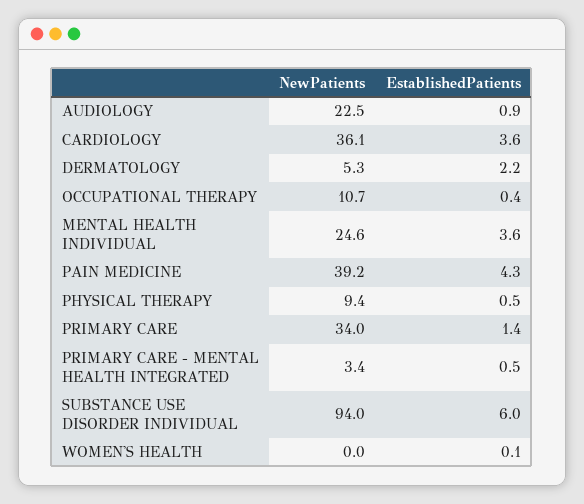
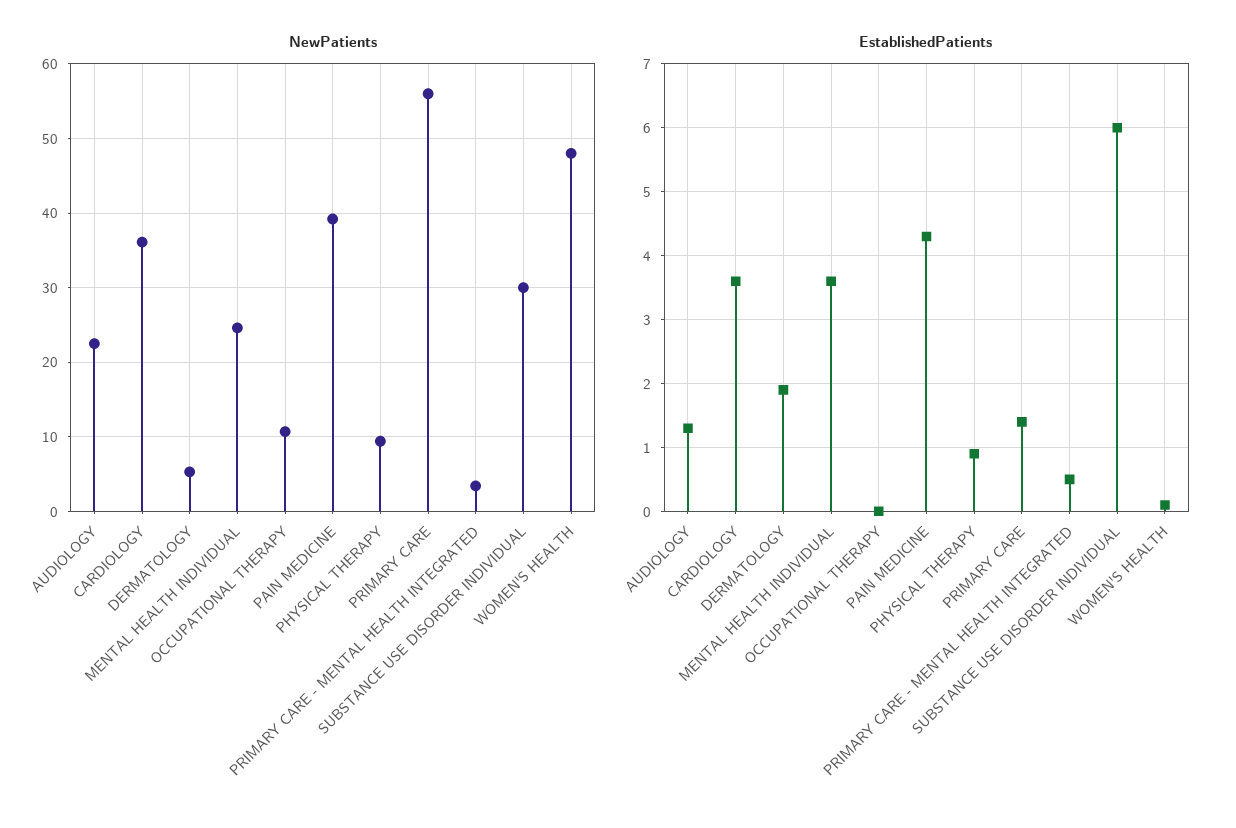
  {
    "NewPatients": {
      "AUDIOLOGY": 22.5,
      "CARDIOLOGY": 36.1,
      "DERMATOLOGY": 5.3,
      "OCCUPATIONAL THERAPY": 10.7,
      "MENTAL HEALTH INDIVIDUAL": 24.6,
      "PAIN MEDICINE": 39.2,
      "PHYSICAL THERAPY": 9.4,
-     "PRIMARY CARE": 34,
+     "PRIMARY CARE": 56,
      "PRIMARY CARE - MENTAL HEALTH INTEGRATED": 3.4,
-     "SUBSTANCE USE DISORDER INDIVIDUAL": 94,
+     "SUBSTANCE USE DISORDER INDIVIDUAL": 30,
-     "WOMEN'S HEALTH": 0
+     "WOMEN'S HEALTH": 48
    },
    "EstablishedPatients": {
-     "AUDIOLOGY": 0.9,
+     "AUDIOLOGY": 1.3,
      "CARDIOLOGY": 3.6,
-     "DERMATOLOGY": 2.2,
+     "DERMATOLOGY": 1.9,
-     "OCCUPATIONAL THERAPY": 0.4,
+     "OCCUPATIONAL THERAPY": 0,
      "MENTAL HEALTH INDIVIDUAL": 3.6,
      "PAIN MEDICINE": 4.3,
-     "PHYSICAL THERAPY": 0.5,
+     "PHYSICAL THERAPY": 0.9,
      "PRIMARY CARE": 1.4,
      "PRIMARY CARE - MENTAL HEALTH INTEGRATED": 0.5,
      "SUBSTANCE USE DISORDER INDIVIDUAL": 6,
      "WOMEN'S HEALTH": 0.1
    }
  }

